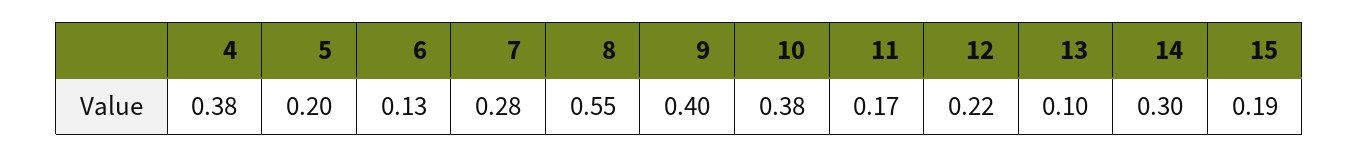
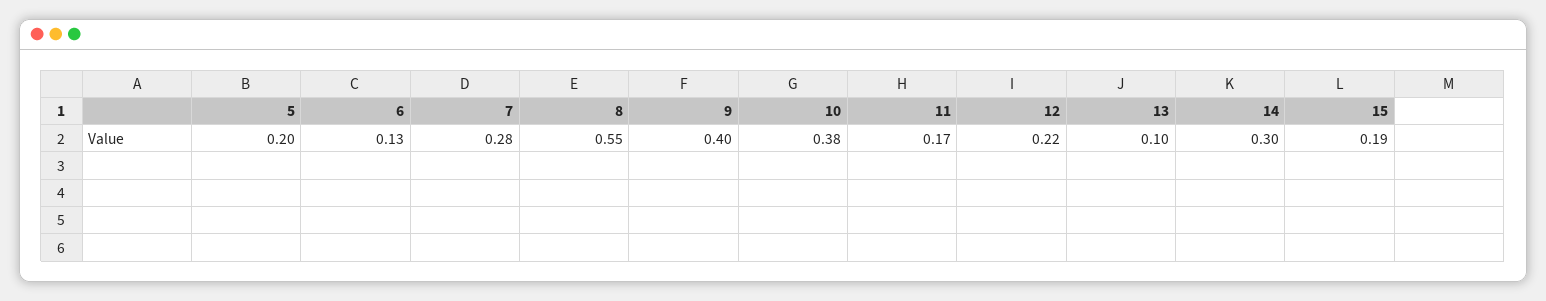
  {
-   "4": 0.38,
    "5": 0.2,
    "6": 0.13,
    "7": 0.28,
    "8": 0.55,
    "9": 0.4,
    "10": 0.38,
    "11": 0.17,
    "12": 0.22,
    "13": 0.1,
    "14": 0.3,
    "15": 0.19
  }

